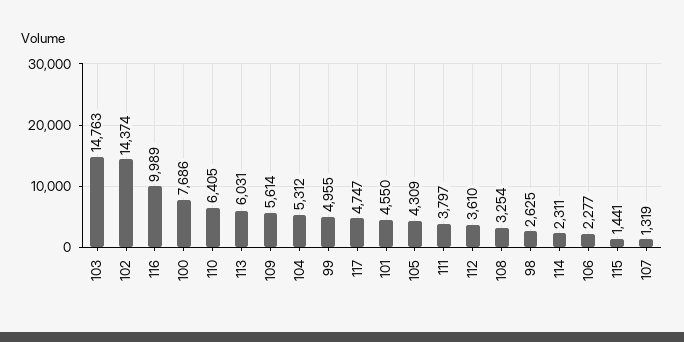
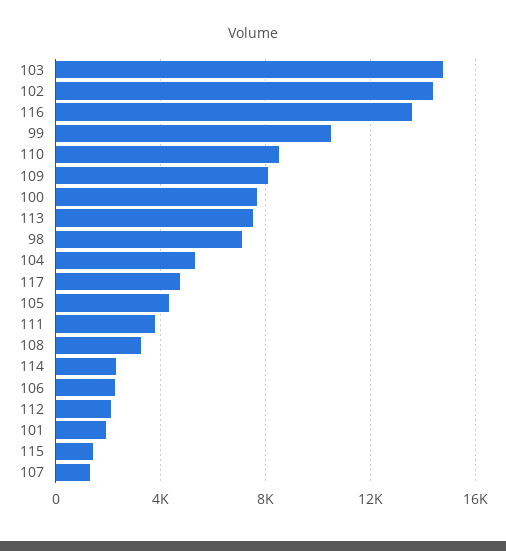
  {
    "103": 14763,
    "102": 14374,
-   "116": 9989,
+   "116": 13500,
    "100": 7686,
-   "110": 6405,
+   "110": 8500,
-   "113": 6031,
+   "113": 7500,
-   "109": 5614,
+   "109": 8000,
    "104": 5312,
-   "99": 4955,
+   "99": 10500,
    "117": 4747,
-   "101": 4550,
+   "101": 2000,
    "105": 4309,
    "111": 3797,
-   "112": 3610,
+   "112": 2000,
    "108": 3254,
-   "98": 2625,
+   "98": 7000,
    "114": 2311,
    "106": 2277,
    "115": 1441,
    "107": 1319
  }

